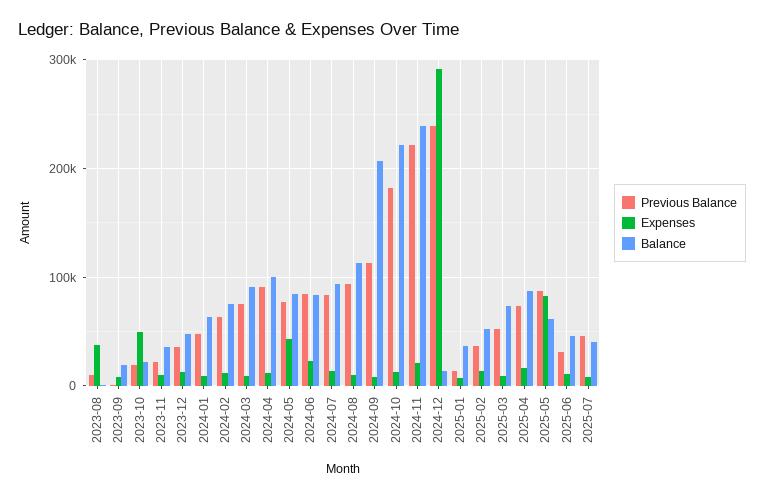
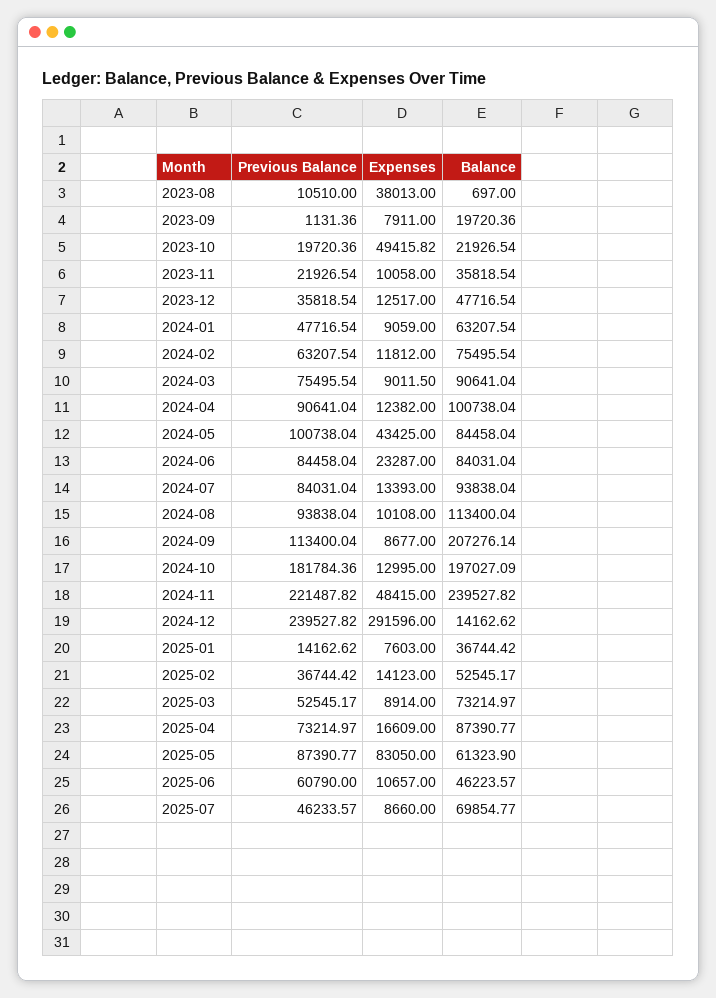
  {
    "Previous Balance": {
      "2023-08": 10510,
      "2023-09": 1131.36,
      "2023-10": 19720.36,
      "2023-11": 21926.54,
      "2023-12": 35818.54,
      "2024-01": 47716.54,
      "2024-02": 63207.54,
      "2024-03": 75495.54,
      "2024-04": 90641.04,
-     "2024-05": 80000,
+     "2024-05": 100738.04,
      "2024-06": 84458.04,
      "2024-07": 84031.04,
      "2024-08": 93838.04,
      "2024-09": 113400.04,
      "2024-10": 181784.36,
      "2024-11": 221487.82,
      "2024-12": 239527.82,
      "2025-01": 14162.62,
      "2025-02": 36744.42,
      "2025-03": 52545.17,
      "2025-04": 73214.97,
      "2025-05": 87390.77,
-     "2025-06": 30000,
+     "2025-06": 60790,
      "2025-07": 46233.57
    },
    "Expenses": {
      "2023-08": 38013,
      "2023-09": 7911,
      "2023-10": 49415.82,
      "2023-11": 10058,
      "2023-12": 12517,
      "2024-01": 9059,
      "2024-02": 11812,
      "2024-03": 9011.5,
      "2024-04": 12382,
      "2024-05": 43425,
      "2024-06": 23287,
      "2024-07": 13393,
      "2024-08": 10108,
      "2024-09": 8677,
      "2024-10": 12995,
-     "2024-11": 20000,
+     "2024-11": 48415,
      "2024-12": 291596,
      "2025-01": 7603,
      "2025-02": 14123,
      "2025-03": 8914,
      "2025-04": 16609,
      "2025-05": 83050,
      "2025-06": 10657,
      "2025-07": 8660
    },
    "Balance": {
      "2023-08": 697,
      "2023-09": 19720.36,
      "2023-10": 21926.54,
      "2023-11": 35818.54,
      "2023-12": 47716.54,
      "2024-01": 63207.54,
      "2024-02": 75495.54,
      "2024-03": 90641.04,
      "2024-04": 100738.04,
      "2024-05": 84458.04,
      "2024-06": 84031.04,
      "2024-07": 93838.04,
      "2024-08": 113400.04,
      "2024-09": 207276.14,
-     "2024-10": 220000,
+     "2024-10": 197027.09,
      "2024-11": 239527.82,
      "2024-12": 14162.62,
      "2025-01": 36744.42,
      "2025-02": 52545.17,
      "2025-03": 73214.97,
      "2025-04": 87390.77,
      "2025-05": 61323.9,
      "2025-06": 46223.57,
-     "2025-07": 40000
+     "2025-07": 69854.77
    }
  }

